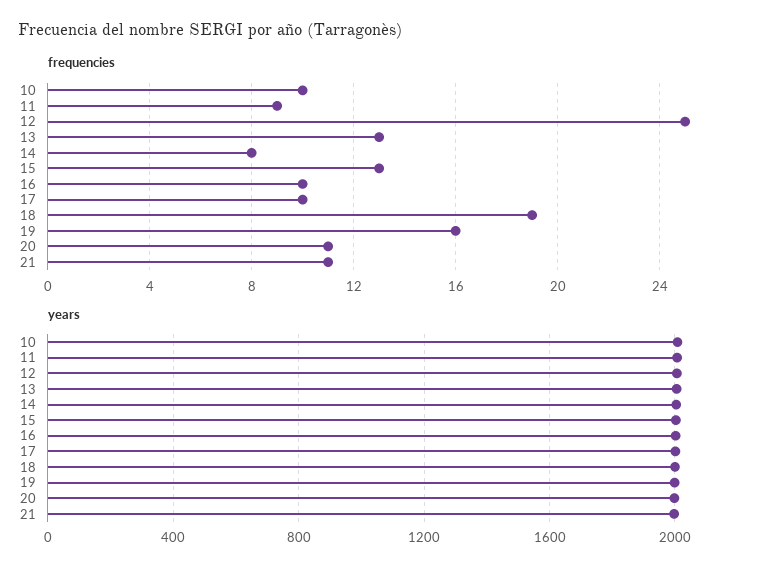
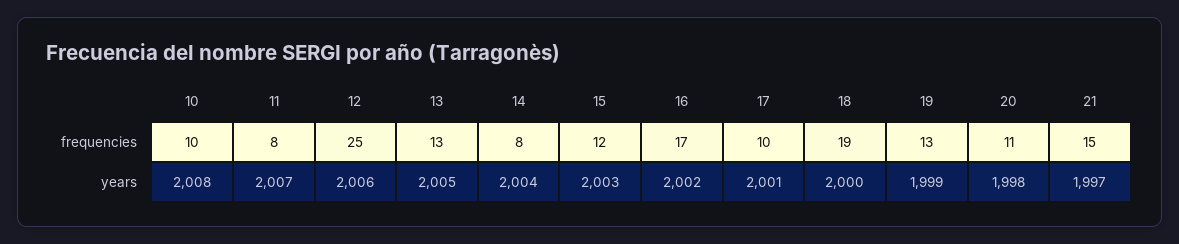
  {
    "frequencies": {
      "10": 10,
-     "11": 9,
+     "11": 8,
      "12": 25,
      "13": 13,
      "14": 8,
-     "15": 13,
+     "15": 12,
-     "16": 10,
+     "16": 17,
      "17": 10,
      "18": 19,
-     "19": 16,
+     "19": 13,
      "20": 11,
-     "21": 11
+     "21": 15
    },
    "years": {
      "10": 2008,
      "11": 2007,
      "12": 2006,
      "13": 2005,
      "14": 2004,
      "15": 2003,
      "16": 2002,
      "17": 2001,
      "18": 2000,
      "19": 1999,
      "20": 1998,
      "21": 1997
    }
  }

